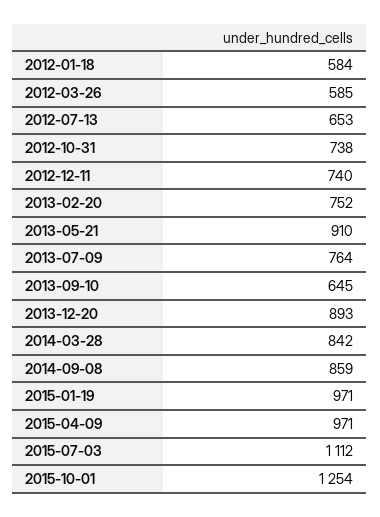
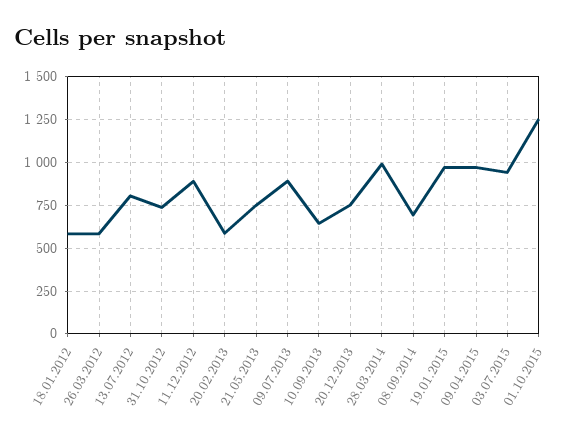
  {
    "2012-01-18": 584,
    "2012-03-26": 585,
-   "2012-07-13": 653,
+   "2012-07-13": 800,
    "2012-10-31": 738,
-   "2012-12-11": 740,
+   "2012-12-11": 900,
-   "2013-02-20": 752,
+   "2013-02-20": 600,
-   "2013-05-21": 910,
+   "2013-05-21": 750,
-   "2013-07-09": 764,
+   "2013-07-09": 900,
    "2013-09-10": 645,
-   "2013-12-20": 893,
+   "2013-12-20": 750,
-   "2014-03-28": 842,
+   "2014-03-28": 1000,
-   "2014-09-08": 859,
+   "2014-09-08": 700,
    "2015-01-19": 971,
    "2015-04-09": 971,
-   "2015-07-03": 1112,
+   "2015-07-03": 950,
    "2015-10-01": 1254
  }

